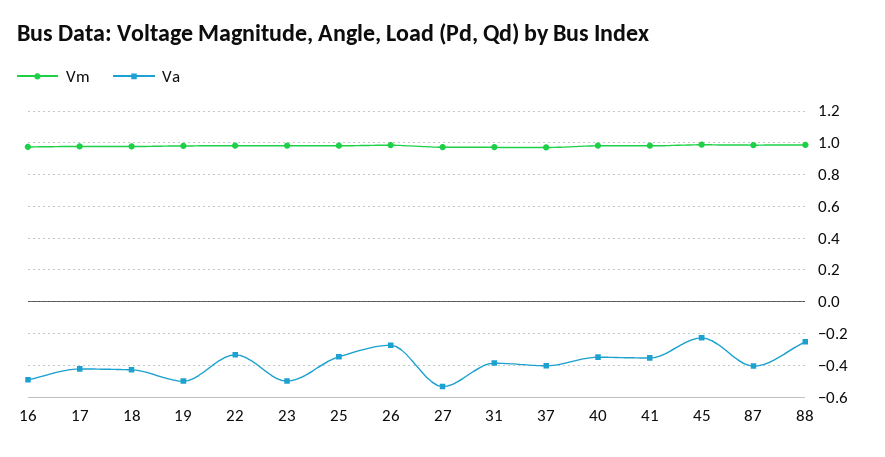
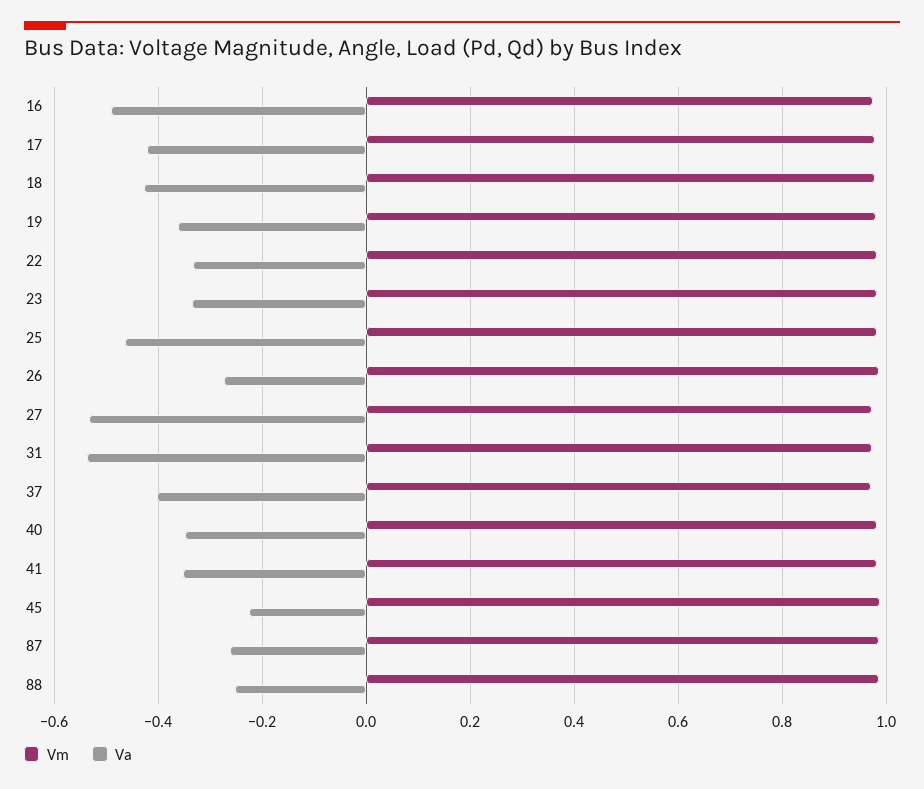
  {
    "Vm": {
      "16": 0.98,
      "17": 0.98,
      "18": 0.98,
      "19": 0.98,
      "22": 0.98,
      "23": 0.98,
      "25": 0.98,
      "26": 0.98,
      "27": 0.98,
      "31": 0.98,
      "37": 0.98,
      "40": 0.98,
      "41": 0.98,
      "45": 0.98,
      "87": 0.98,
      "88": 0.98
    },
    "Va": {
      "16": -0.5,
      "17": -0.42,
      "18": -0.42,
-     "19": -0.5,
+     "19": -0.36,
      "22": -0.34,
-     "23": -0.5,
+     "23": -0.34,
-     "25": -0.35,
+     "25": -0.46,
      "26": -0.28,
      "27": -0.54,
-     "31": -0.4,
+     "31": -0.54,
      "37": -0.4,
      "40": -0.34,
      "41": -0.36,
      "45": -0.22,
-     "87": -0.4,
+     "87": -0.26,
      "88": -0.26
    }
  }

